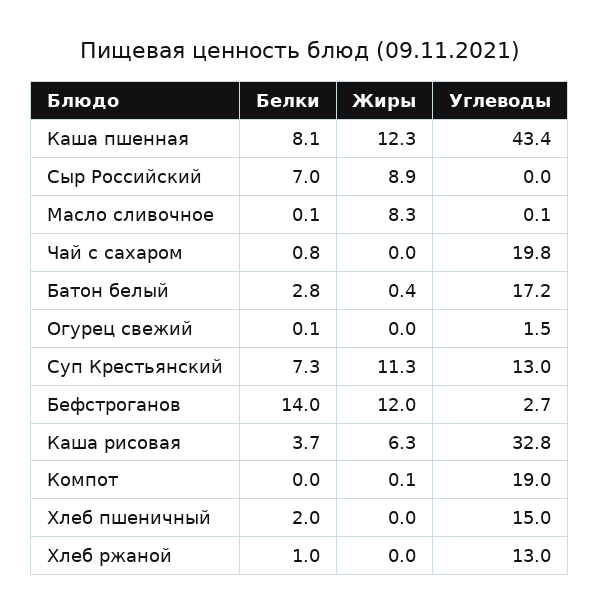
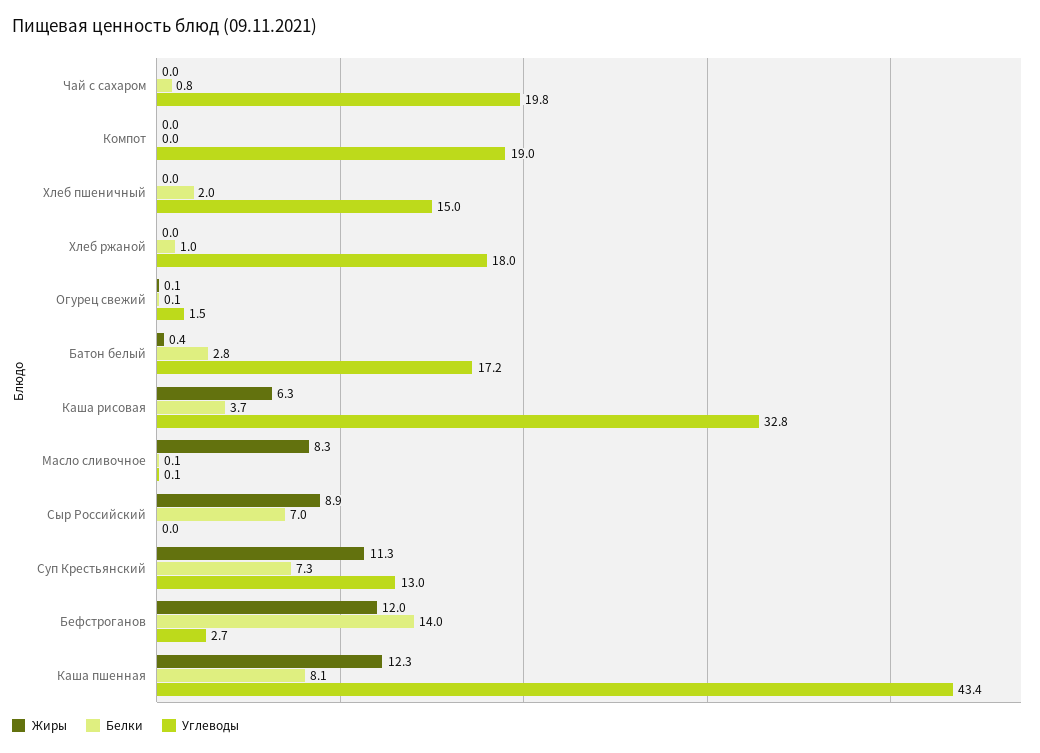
  {
    "Белки": {
      "Каша пшенная": 8.1,
      "Сыр Российский": 7,
      "Масло сливочное": 0.1,
      "Чай с сахаром": 0.8,
      "Батон белый": 2.8,
      "Огурец свежий": 0.1,
      "Суп Крестьянский": 7.3,
      "Бефстроганов": 14,
      "Каша рисовая": 3.7,
      "Компот": 0,
      "Хлеб пшеничный": 2,
      "Хлеб ржаной": 1
    },
    "Жиры": {
      "Каша пшенная": 12.3,
      "Сыр Российский": 8.9,
      "Масло сливочное": 8.3,
      "Чай с сахаром": 0,
      "Батон белый": 0.4,
-     "Огурец свежий": 0,
+     "Огурец свежий": 0.1,
      "Суп Крестьянский": 11.3,
      "Бефстроганов": 12,
      "Каша рисовая": 6.3,
-     "Компот": 0.1,
+     "Компот": 0,
      "Хлеб пшеничный": 0,
      "Хлеб ржаной": 0
    },
    "Углеводы": {
      "Каша пшенная": 43.4,
      "Сыр Российский": 0,
      "Масло сливочное": 0.1,
      "Чай с сахаром": 19.8,
      "Батон белый": 17.2,
      "Огурец свежий": 1.5,
      "Суп Крестьянский": 13,
      "Бефстроганов": 2.7,
      "Каша рисовая": 32.8,
      "Компот": 19,
      "Хлеб пшеничный": 15,
-     "Хлеб ржаной": 13
+     "Хлеб ржаной": 18
    }
  }

